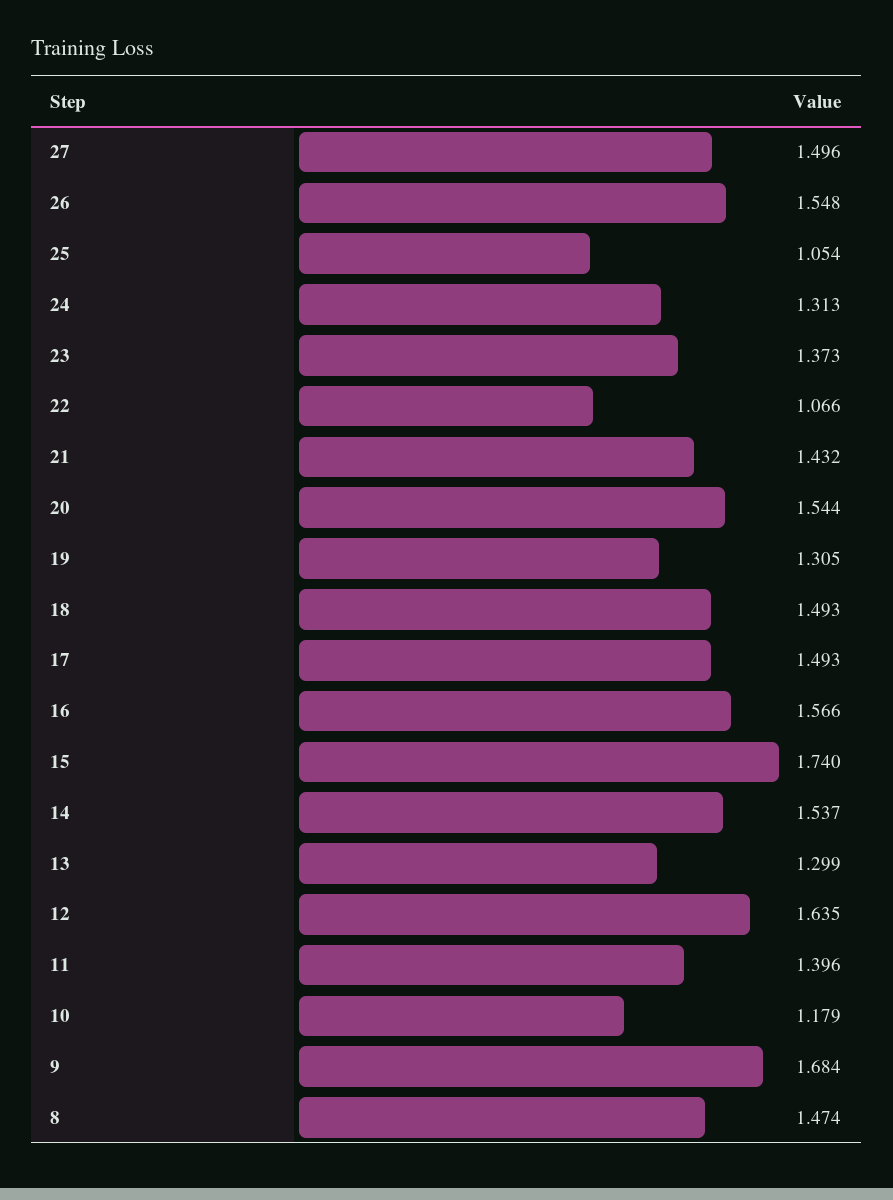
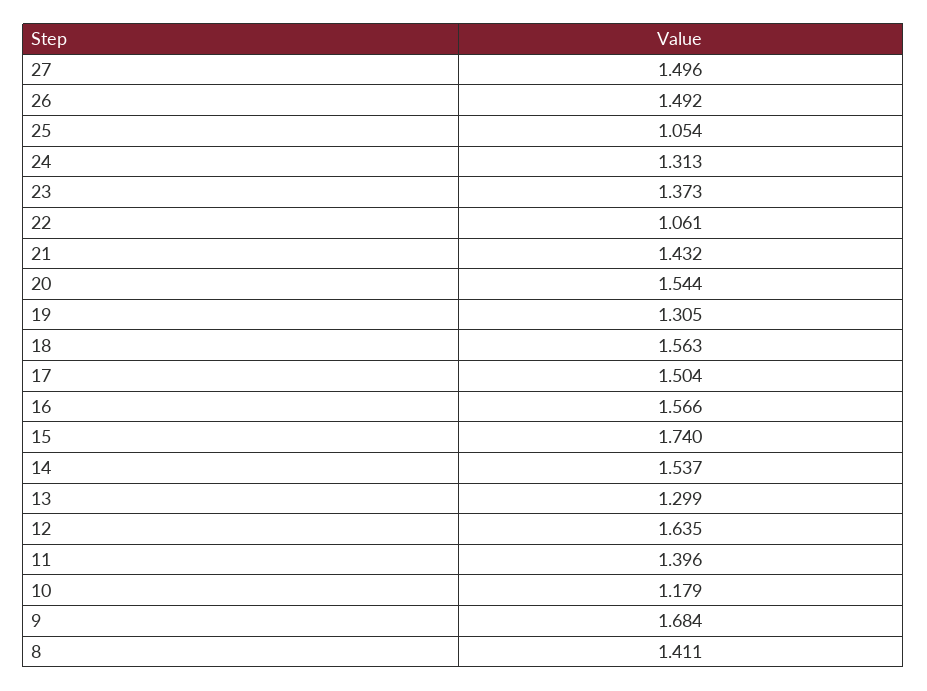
  {
    "27": 1.496,
-   "26": 1.548,
+   "26": 1.492,
    "25": 1.054,
    "24": 1.313,
    "23": 1.373,
-   "22": 1.066,
+   "22": 1.061,
    "21": 1.432,
    "20": 1.544,
    "19": 1.305,
-   "18": 1.493,
+   "18": 1.563,
-   "17": 1.493,
+   "17": 1.504,
    "16": 1.566,
    "15": 1.74,
    "14": 1.537,
    "13": 1.299,
    "12": 1.635,
    "11": 1.396,
    "10": 1.179,
    "9": 1.684,
-   "8": 1.474
+   "8": 1.411
  }

